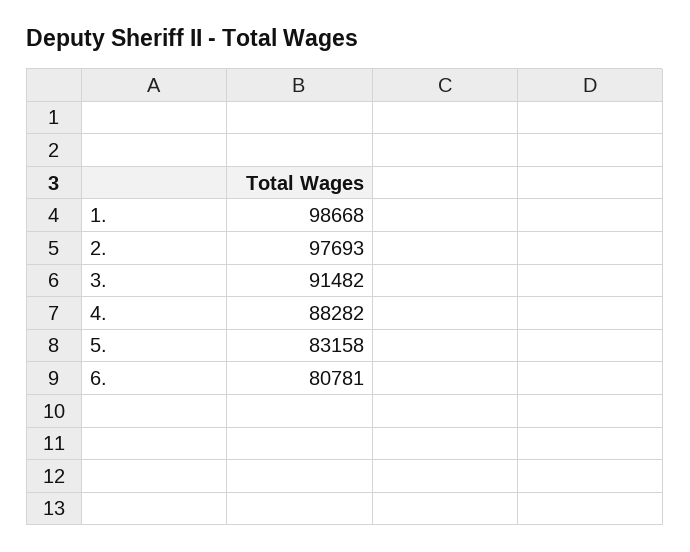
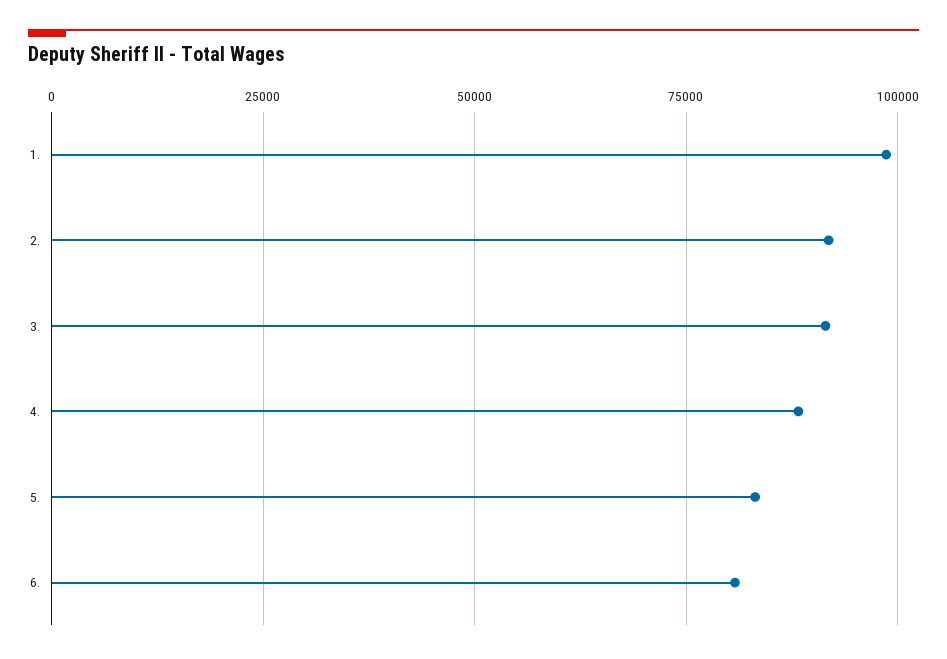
  {
    "1.": 98668,
-   "2.": 97693,
+   "2.": 92500,
    "3.": 91482,
    "4.": 88282,
    "5.": 83158,
    "6.": 80781
  }

